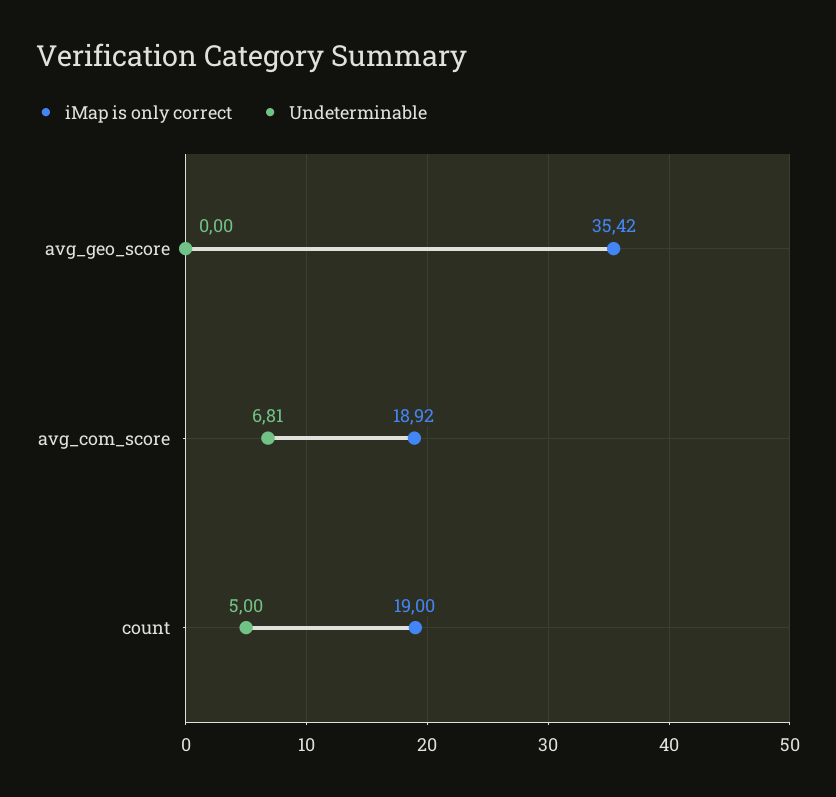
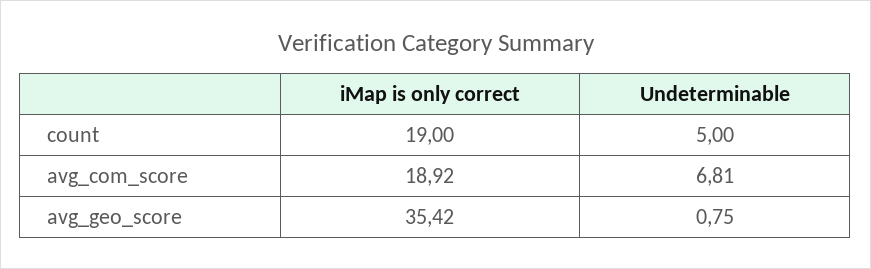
  {
    "iMap is only correct": {
      "avg_geo_score": 35.42,
      "avg_com_score": 18.92,
      "count": 19
    },
    "Undeterminable": {
-     "avg_geo_score": 0,
+     "avg_geo_score": 0.75,
      "avg_com_score": 6.81,
      "count": 5
    }
  }

